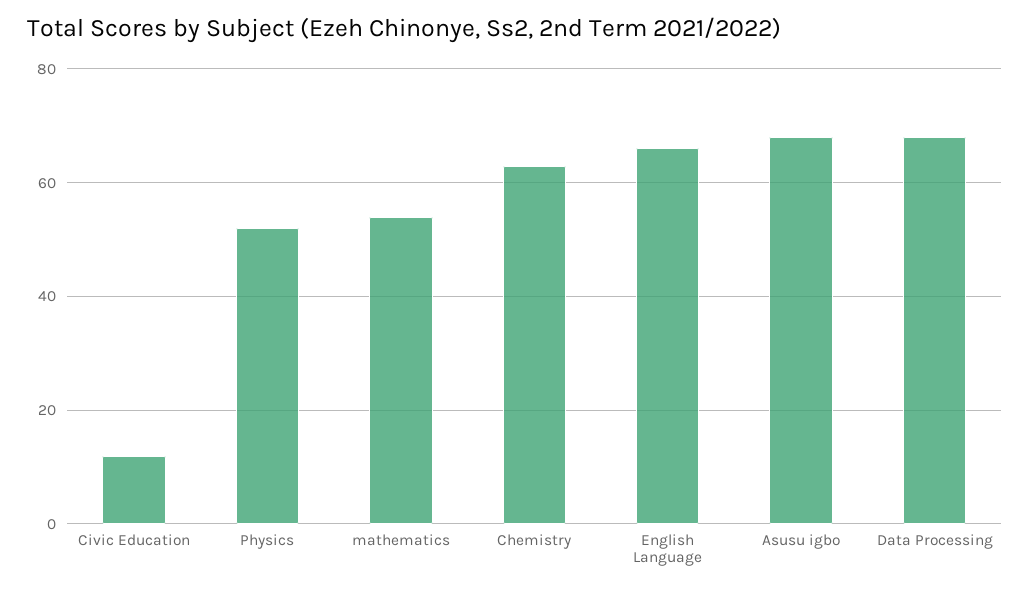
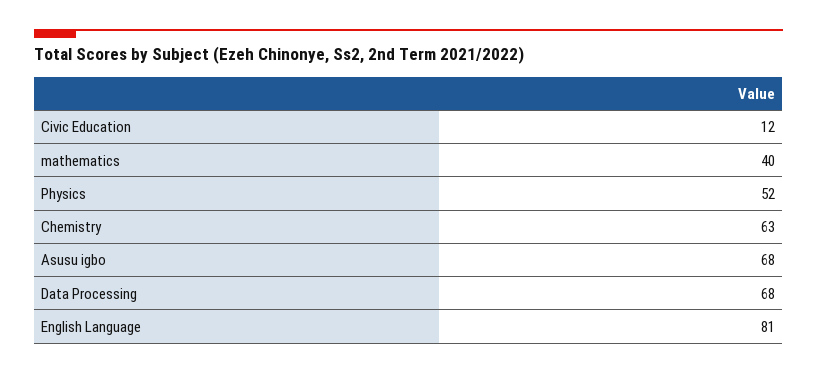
  {
    "Civic Education": 12,
    "Physics": 52,
-   "mathematics": 55,
+   "mathematics": 40,
    "Chemistry": 63,
-   "English Language": 65,
+   "English Language": 81,
    "Asusu igbo": 68,
    "Data Processing": 68
  }

